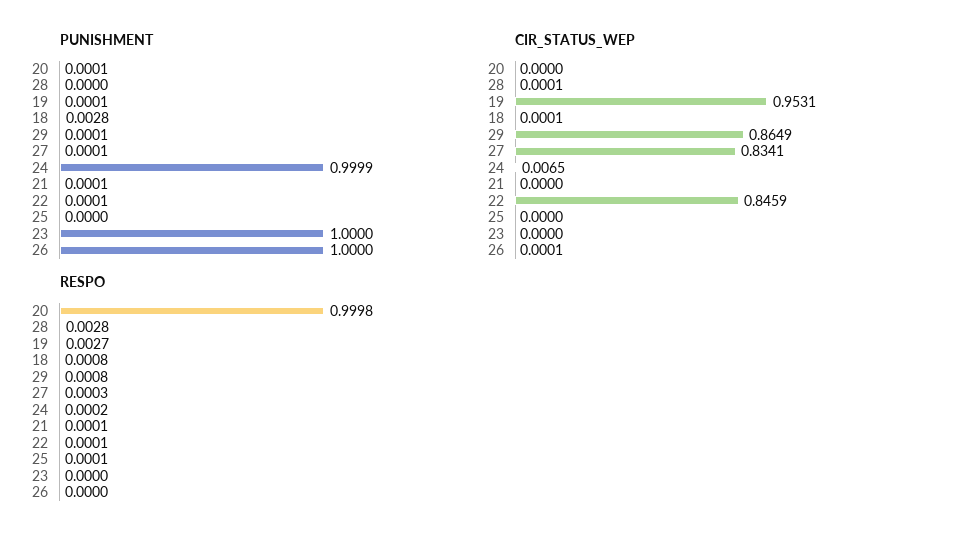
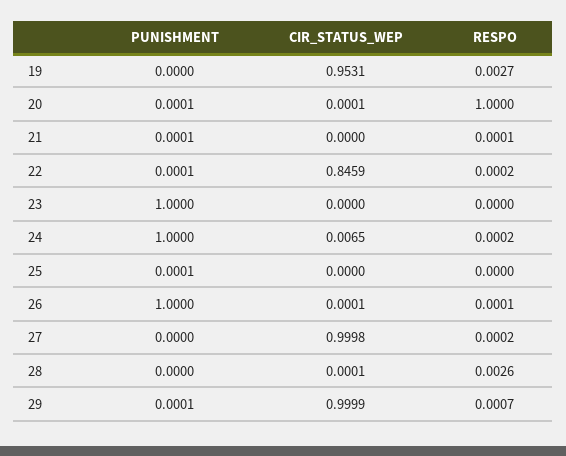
  {
    "PUNISHMENT": {
      "20": 0.0001,
      "28": 0,
-     "19": 0.0001,
+     "19": 0,
-     "18": 0.0028,
      "29": 0.0001,
-     "27": 0.0001,
+     "27": 0,
-     "24": 0.9999,
+     "24": 1,
      "21": 0.0001,
      "22": 0.0001,
-     "25": 0,
+     "25": 0.0001,
      "23": 1,
      "26": 1
    },
    "CIR_STATUS_WEP": {
-     "20": 0,
+     "20": 0.0001,
      "28": 0.0001,
      "19": 0.9531,
-     "18": 0.0001,
-     "29": 0.8649,
+     "29": 0.9999,
-     "27": 0.8341,
+     "27": 0.9998,
      "24": 0.0065,
      "21": 0,
      "22": 0.8459,
      "25": 0,
      "23": 0,
      "26": 0.0001
    },
    "RESPO": {
-     "20": 0.9998,
+     "20": 1,
-     "28": 0.0028,
+     "28": 0.0026,
      "19": 0.0027,
-     "18": 0.0008,
-     "29": 0.0008,
+     "29": 0.0007,
-     "27": 0.0003,
+     "27": 0.0002,
      "24": 0.0002,
      "21": 0.0001,
-     "22": 0.0001,
+     "22": 0.0002,
-     "25": 0.0001,
+     "25": 0,
      "23": 0,
-     "26": 0
+     "26": 0.0001
    }
  }

